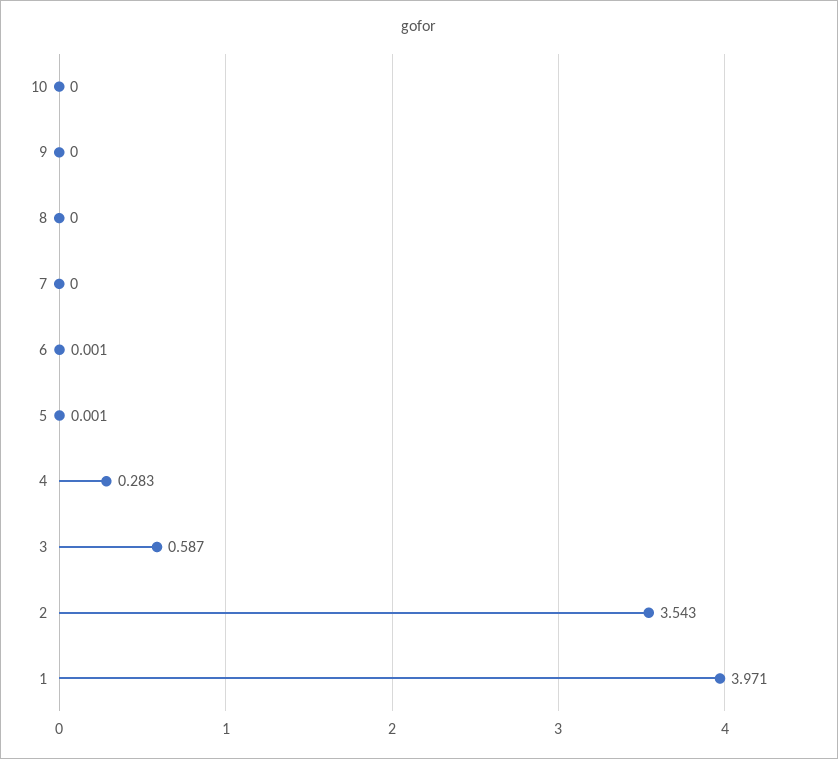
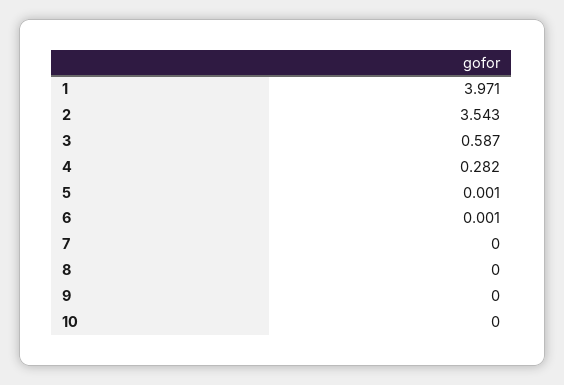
  {
    "10": 0,
    "9": 0,
    "8": 0,
    "7": 0,
    "6": 0.001,
    "5": 0.001,
-   "4": 0.283,
+   "4": 0.282,
    "3": 0.587,
    "2": 3.543,
    "1": 3.971
  }

